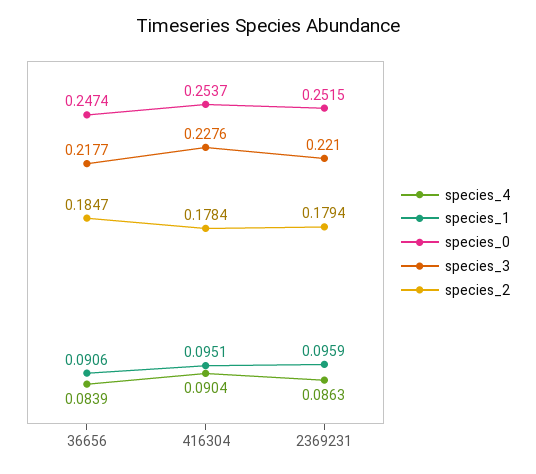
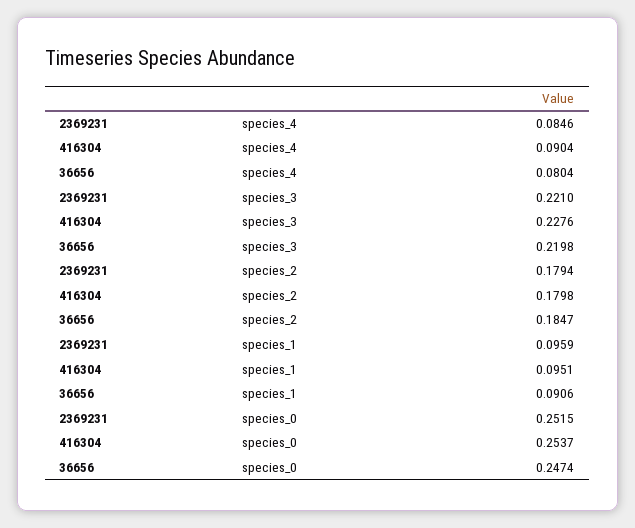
  {
    "species_4": {
-     "36656": 0.0839,
+     "36656": 0.0804,
      "416304": 0.0904,
-     "2369231": 0.0863
+     "2369231": 0.0846
    },
    "species_1": {
      "36656": 0.0906,
      "416304": 0.0951,
      "2369231": 0.0959
    },
    "species_0": {
      "36656": 0.2474,
      "416304": 0.2537,
      "2369231": 0.2515
    },
    "species_3": {
-     "36656": 0.2177,
+     "36656": 0.2198,
      "416304": 0.2276,
      "2369231": 0.221
    },
    "species_2": {
      "36656": 0.1847,
-     "416304": 0.1784,
+     "416304": 0.1798,
      "2369231": 0.1794
    }
  }

